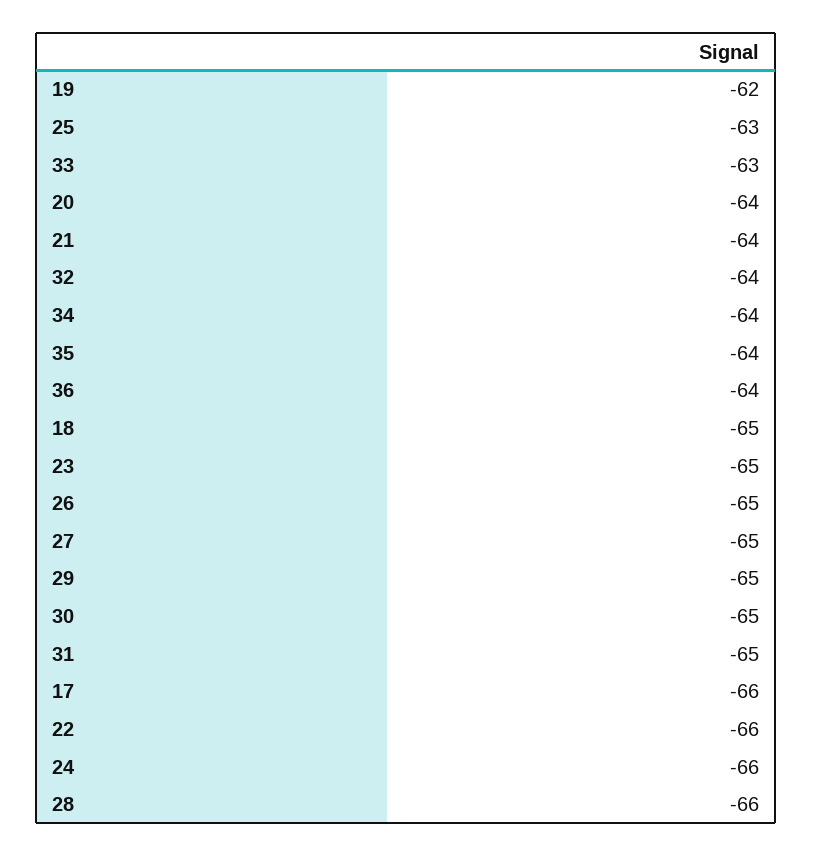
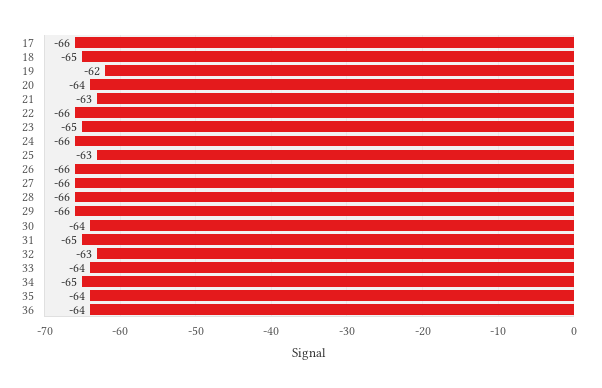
  {
    "19": -62,
    "25": -63,
-   "33": -63,
+   "33": -64,
    "20": -64,
-   "21": -64,
+   "21": -63,
-   "32": -64,
+   "32": -63,
-   "34": -64,
+   "34": -65,
    "35": -64,
    "36": -64,
    "18": -65,
    "23": -65,
-   "26": -65,
+   "26": -66,
-   "27": -65,
+   "27": -66,
-   "29": -65,
+   "29": -66,
-   "30": -65,
+   "30": -64,
    "31": -65,
    "17": -66,
    "22": -66,
    "24": -66,
    "28": -66
  }

